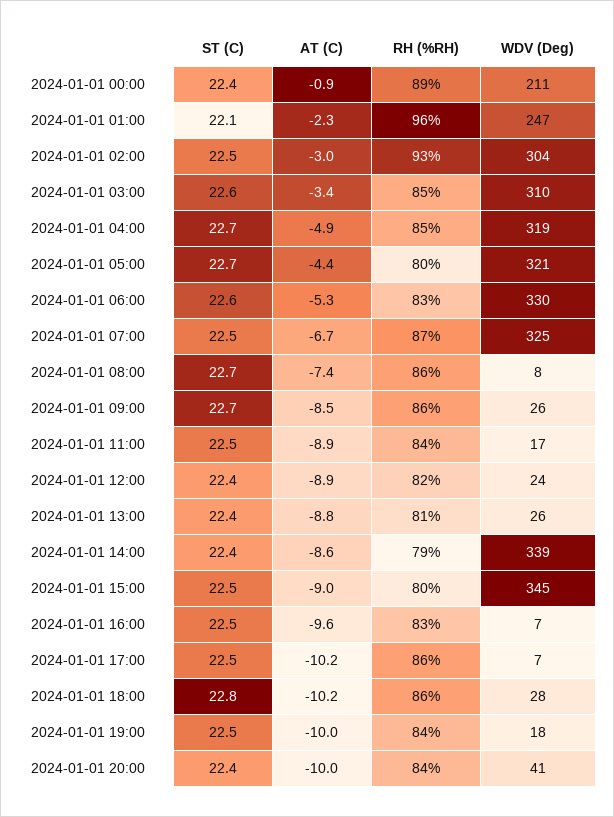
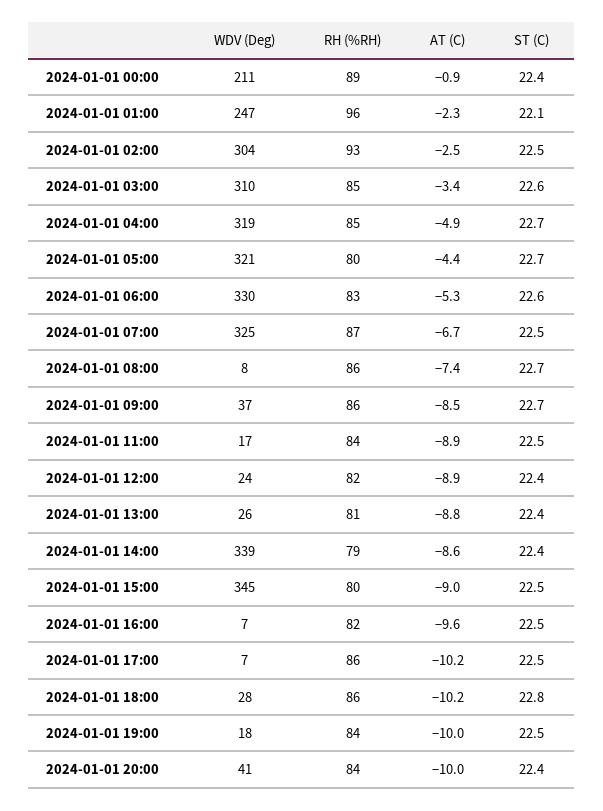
  {
    "ST (C)": {
      "2024-01-01 00:00": 22.4,
      "2024-01-01 01:00": 22.1,
      "2024-01-01 02:00": 22.5,
      "2024-01-01 03:00": 22.6,
      "2024-01-01 04:00": 22.7,
      "2024-01-01 05:00": 22.7,
      "2024-01-01 06:00": 22.6,
      "2024-01-01 07:00": 22.5,
      "2024-01-01 08:00": 22.7,
      "2024-01-01 09:00": 22.7,
      "2024-01-01 11:00": 22.5,
      "2024-01-01 12:00": 22.4,
      "2024-01-01 13:00": 22.4,
      "2024-01-01 14:00": 22.4,
      "2024-01-01 15:00": 22.5,
      "2024-01-01 16:00": 22.5,
      "2024-01-01 17:00": 22.5,
      "2024-01-01 18:00": 22.8,
      "2024-01-01 19:00": 22.5,
      "2024-01-01 20:00": 22.4
    },
    "AT (C)": {
      "2024-01-01 00:00": -0.9,
      "2024-01-01 01:00": -2.3,
-     "2024-01-01 02:00": -3,
+     "2024-01-01 02:00": -2.5,
      "2024-01-01 03:00": -3.4,
      "2024-01-01 04:00": -4.9,
      "2024-01-01 05:00": -4.4,
      "2024-01-01 06:00": -5.3,
      "2024-01-01 07:00": -6.7,
      "2024-01-01 08:00": -7.4,
      "2024-01-01 09:00": -8.5,
      "2024-01-01 11:00": -8.9,
      "2024-01-01 12:00": -8.9,
      "2024-01-01 13:00": -8.8,
      "2024-01-01 14:00": -8.6,
      "2024-01-01 15:00": -9,
      "2024-01-01 16:00": -9.6,
      "2024-01-01 17:00": -10.2,
      "2024-01-01 18:00": -10.2,
      "2024-01-01 19:00": -10,
      "2024-01-01 20:00": -10
    },
    "RH (%RH)": {
      "2024-01-01 00:00": 89,
      "2024-01-01 01:00": 96,
      "2024-01-01 02:00": 93,
      "2024-01-01 03:00": 85,
      "2024-01-01 04:00": 85,
      "2024-01-01 05:00": 80,
      "2024-01-01 06:00": 83,
      "2024-01-01 07:00": 87,
      "2024-01-01 08:00": 86,
      "2024-01-01 09:00": 86,
      "2024-01-01 11:00": 84,
      "2024-01-01 12:00": 82,
      "2024-01-01 13:00": 81,
      "2024-01-01 14:00": 79,
      "2024-01-01 15:00": 80,
-     "2024-01-01 16:00": 83,
+     "2024-01-01 16:00": 82,
      "2024-01-01 17:00": 86,
      "2024-01-01 18:00": 86,
      "2024-01-01 19:00": 84,
      "2024-01-01 20:00": 84
    },
    "WDV (Deg)": {
      "2024-01-01 00:00": 211,
      "2024-01-01 01:00": 247,
      "2024-01-01 02:00": 304,
      "2024-01-01 03:00": 310,
      "2024-01-01 04:00": 319,
      "2024-01-01 05:00": 321,
      "2024-01-01 06:00": 330,
      "2024-01-01 07:00": 325,
      "2024-01-01 08:00": 8,
-     "2024-01-01 09:00": 26,
+     "2024-01-01 09:00": 37,
      "2024-01-01 11:00": 17,
      "2024-01-01 12:00": 24,
      "2024-01-01 13:00": 26,
      "2024-01-01 14:00": 339,
      "2024-01-01 15:00": 345,
      "2024-01-01 16:00": 7,
      "2024-01-01 17:00": 7,
      "2024-01-01 18:00": 28,
      "2024-01-01 19:00": 18,
      "2024-01-01 20:00": 41
    }
  }

